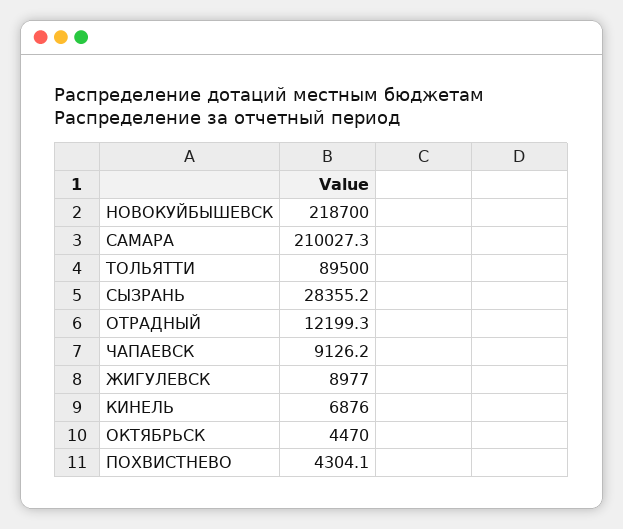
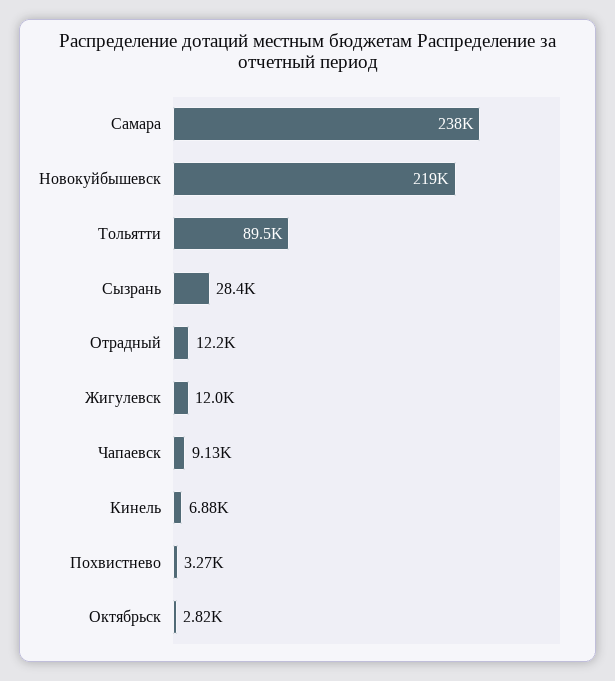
  {
    "НОВОКУЙБЫШЕВСК": 218700,
-   "САМАРА": 210027.3,
+   "САМАРА": 238000,
    "ТОЛЬЯТТИ": 89500,
    "СЫЗРАНЬ": 28355.2,
    "ОТРАДНЫЙ": 12199.3,
    "ЧАПАЕВСК": 9126.2,
-   "ЖИГУЛЕВСК": 8977,
+   "ЖИГУЛЕВСК": 12000,
    "КИНЕЛЬ": 6876,
-   "ОКТЯБРЬСК": 4470,
+   "ОКТЯБРЬСК": 2820,
-   "ПОХВИСТНЕВО": 4304.1
+   "ПОХВИСТНЕВО": 3270
  }

